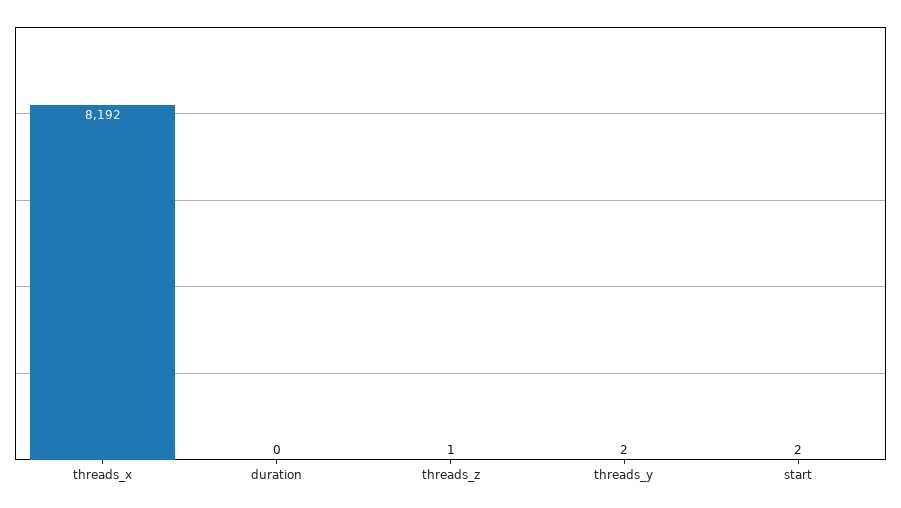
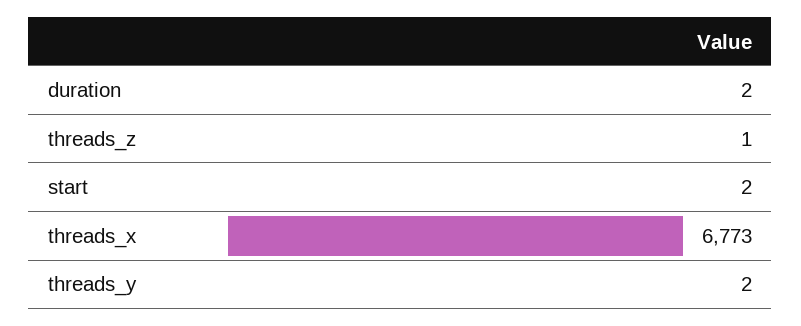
  {
-   "threads_x": 8192,
+   "threads_x": 6773,
-   "duration": 0,
+   "duration": 2,
    "threads_z": 1,
    "threads_y": 2,
    "start": 2
  }

